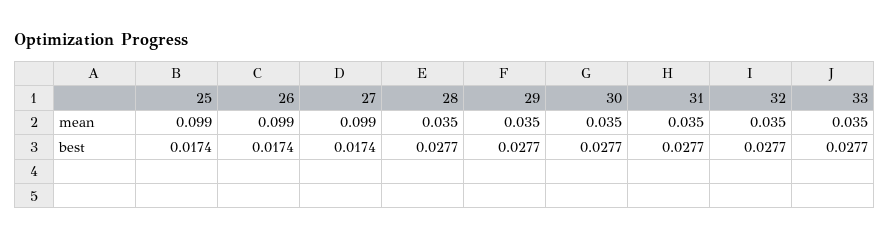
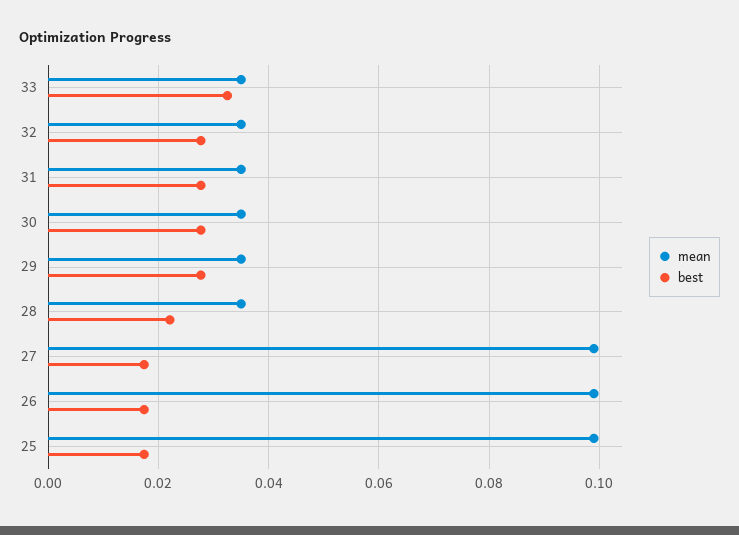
  {
    "mean": {
      "25": 0.099,
      "26": 0.099,
      "27": 0.099,
      "28": 0.035,
      "29": 0.035,
      "30": 0.035,
      "31": 0.035,
      "32": 0.035,
      "33": 0.035
    },
    "best": {
      "25": 0.0174,
      "26": 0.0174,
      "27": 0.0174,
-     "28": 0.0277,
+     "28": 0.022,
      "29": 0.0277,
      "30": 0.0277,
      "31": 0.0277,
      "32": 0.0277,
-     "33": 0.0277
+     "33": 0.032
    }
  }

